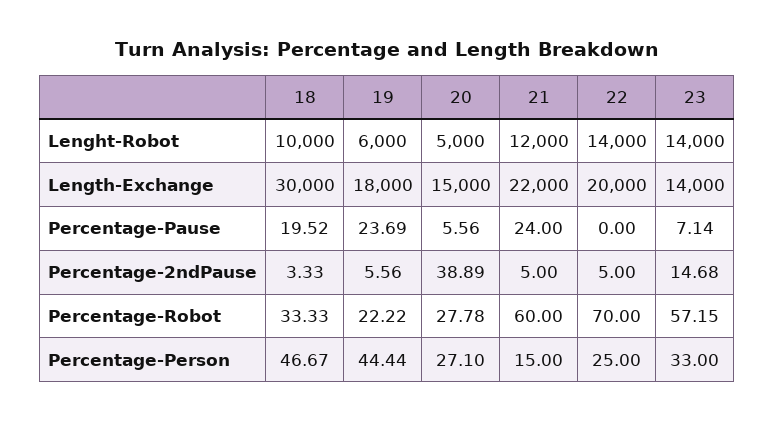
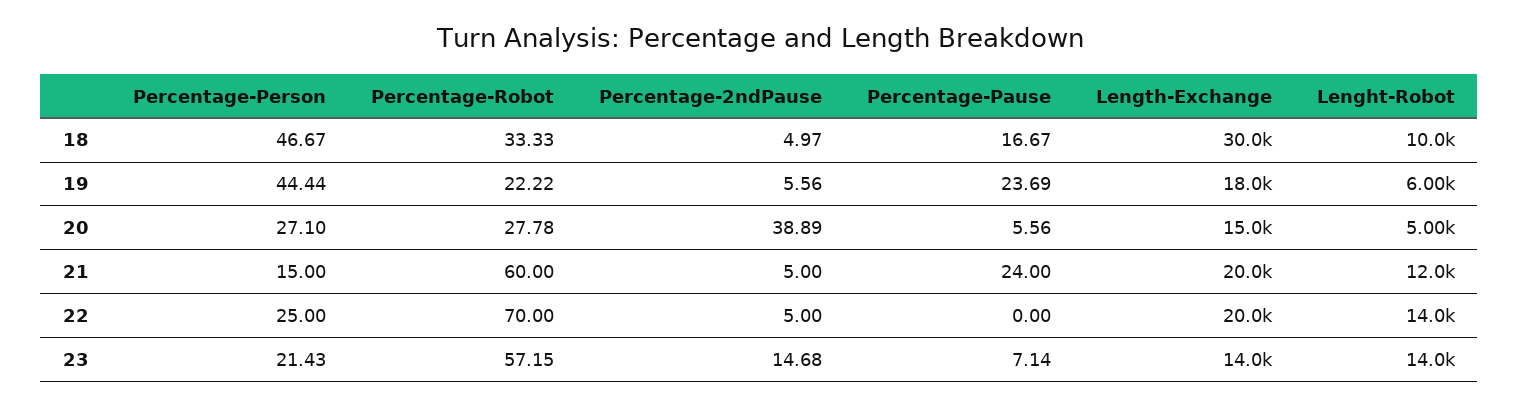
  {
    "18": {
      "Lenght-Robot": 10000,
      "Length-Exchange": 30000,
-     "Percentage-Pause": 19.52,
+     "Percentage-Pause": 16.67,
-     "Percentage-2ndPause": 3.33,
+     "Percentage-2ndPause": 4.97,
      "Percentage-Robot": 33.33,
      "Percentage-Person": 46.67
    },
    "19": {
      "Lenght-Robot": 6000,
      "Length-Exchange": 18000,
      "Percentage-Pause": 23.69,
      "Percentage-2ndPause": 5.56,
      "Percentage-Robot": 22.22,
      "Percentage-Person": 44.44
    },
    "20": {
      "Lenght-Robot": 5000,
      "Length-Exchange": 15000,
      "Percentage-Pause": 5.56,
      "Percentage-2ndPause": 38.89,
      "Percentage-Robot": 27.78,
      "Percentage-Person": 27.1
    },
    "21": {
      "Lenght-Robot": 12000,
-     "Length-Exchange": 22000,
+     "Length-Exchange": 20000,
      "Percentage-Pause": 24,
      "Percentage-2ndPause": 5,
      "Percentage-Robot": 60,
      "Percentage-Person": 15
    },
    "22": {
      "Lenght-Robot": 14000,
      "Length-Exchange": 20000,
      "Percentage-Pause": 0,
      "Percentage-2ndPause": 5,
      "Percentage-Robot": 70,
      "Percentage-Person": 25
    },
    "23": {
      "Lenght-Robot": 14000,
      "Length-Exchange": 14000,
      "Percentage-Pause": 7.14,
      "Percentage-2ndPause": 14.68,
      "Percentage-Robot": 57.15,
-     "Percentage-Person": 33
+     "Percentage-Person": 21.43
    }
  }

